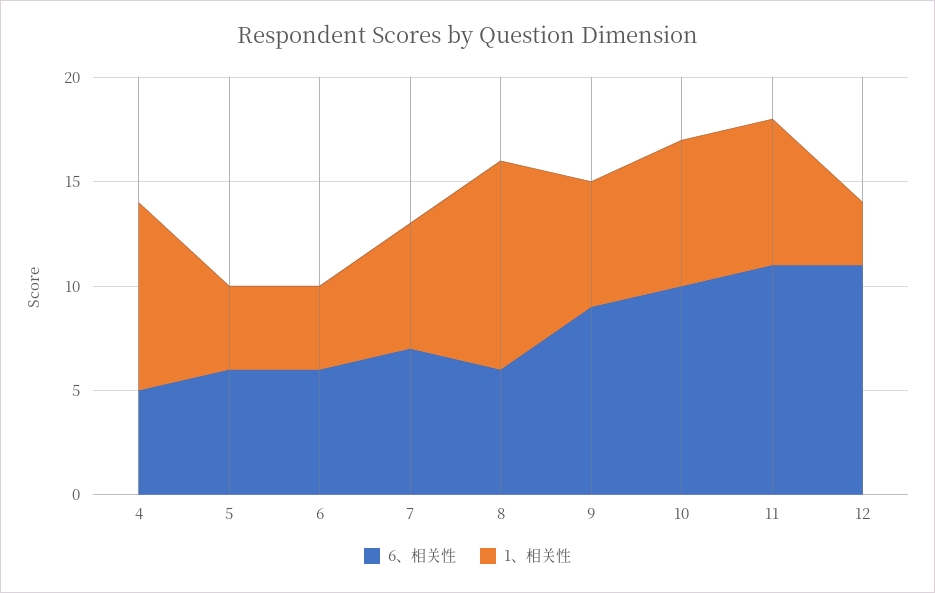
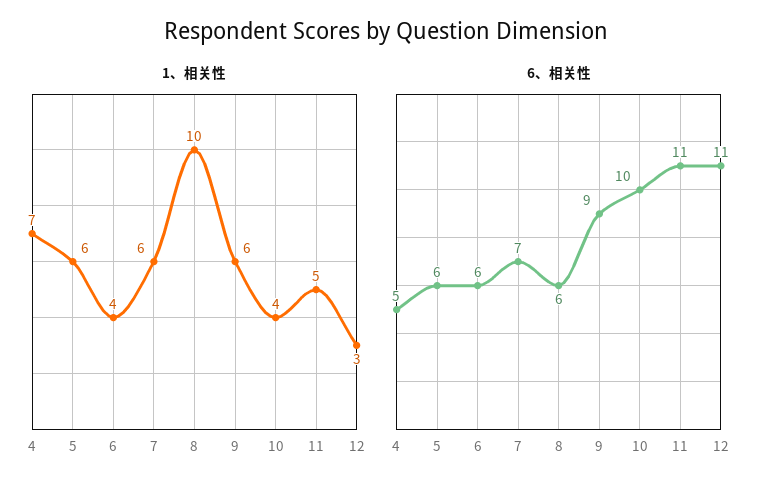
  {
    "6、相关性": {
      "4": 5,
      "5": 6,
      "6": 6,
      "7": 7,
      "8": 6,
      "9": 9,
      "10": 10,
      "11": 11,
      "12": 11
    },
    "1、相关性": {
-     "4": 9,
+     "4": 7,
-     "5": 4,
+     "5": 6,
      "6": 4,
      "7": 6,
      "8": 10,
      "9": 6,
-     "10": 7,
+     "10": 4,
-     "11": 7,
+     "11": 5,
      "12": 3
    }
  }

